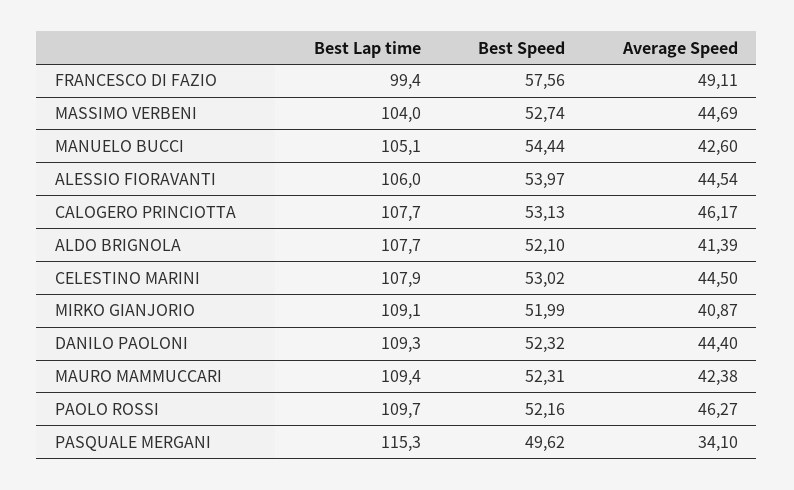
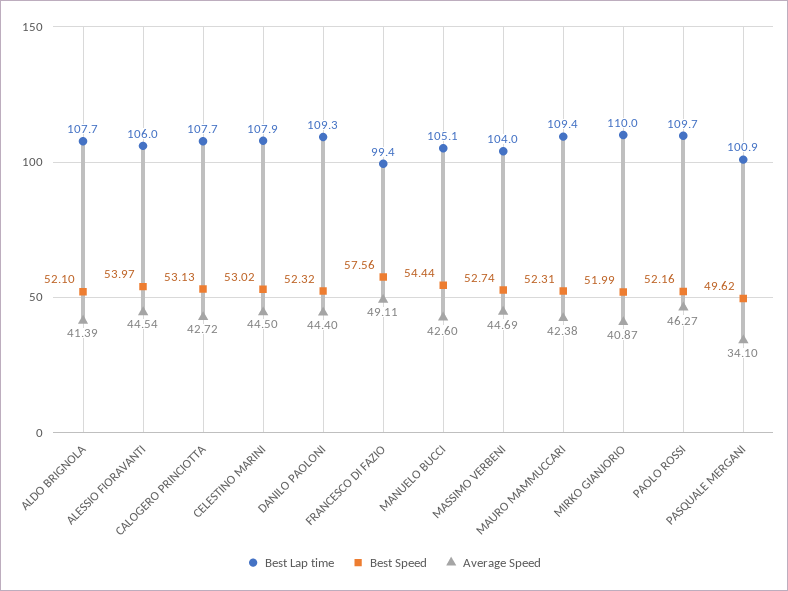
  {
    "Best Lap time": {
      "FRANCESCO DI FAZIO": 99.4,
      "MASSIMO VERBENI": 104,
      "MANUELO BUCCI": 105.1,
      "ALESSIO FIORAVANTI": 106,
      "CALOGERO PRINCIOTTA": 107.7,
      "ALDO BRIGNOLA": 107.7,
      "CELESTINO MARINI": 107.9,
-     "MIRKO GIANJORIO": 109.1,
+     "MIRKO GIANJORIO": 110,
      "DANILO PAOLONI": 109.3,
      "MAURO MAMMUCCARI": 109.4,
      "PAOLO ROSSI": 109.7,
-     "PASQUALE MERGANI": 115.3
+     "PASQUALE MERGANI": 100.9
    },
    "Best Speed": {
      "FRANCESCO DI FAZIO": 57.56,
      "MASSIMO VERBENI": 52.74,
      "MANUELO BUCCI": 54.44,
      "ALESSIO FIORAVANTI": 53.97,
      "CALOGERO PRINCIOTTA": 53.13,
      "ALDO BRIGNOLA": 52.1,
      "CELESTINO MARINI": 53.02,
      "MIRKO GIANJORIO": 51.99,
      "DANILO PAOLONI": 52.32,
      "MAURO MAMMUCCARI": 52.31,
      "PAOLO ROSSI": 52.16,
      "PASQUALE MERGANI": 49.62
    },
    "Average Speed": {
      "FRANCESCO DI FAZIO": 49.11,
      "MASSIMO VERBENI": 44.69,
      "MANUELO BUCCI": 42.6,
      "ALESSIO FIORAVANTI": 44.54,
-     "CALOGERO PRINCIOTTA": 46.17,
+     "CALOGERO PRINCIOTTA": 42.72,
      "ALDO BRIGNOLA": 41.39,
      "CELESTINO MARINI": 44.5,
      "MIRKO GIANJORIO": 40.87,
      "DANILO PAOLONI": 44.4,
      "MAURO MAMMUCCARI": 42.38,
      "PAOLO ROSSI": 46.27,
      "PASQUALE MERGANI": 34.1
    }
  }

